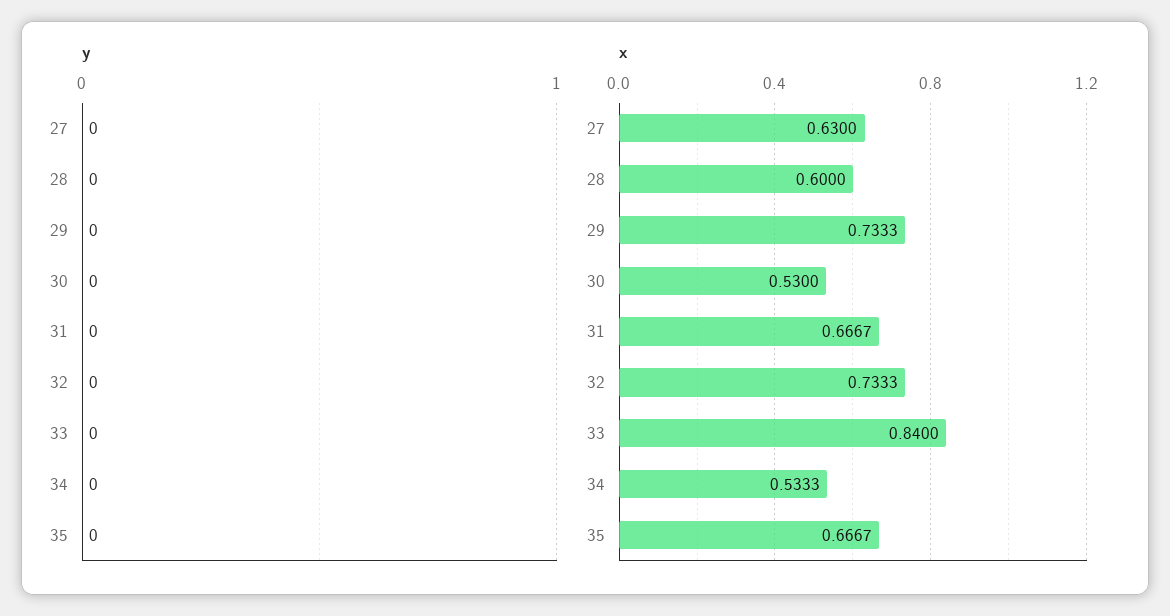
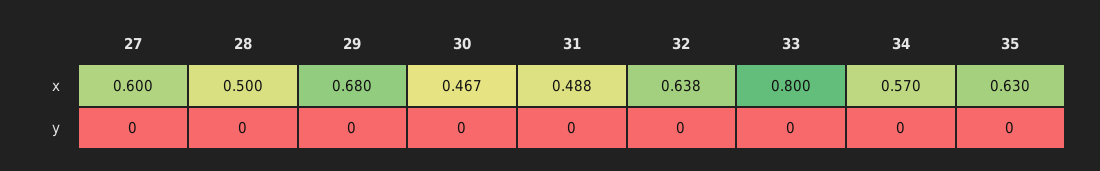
  {
    "y": {
      "27": 0,
      "28": 0,
      "29": 0,
      "30": 0,
      "31": 0,
      "32": 0,
      "33": 0,
      "34": 0,
      "35": 0
    },
    "x": {
-     "27": 0.63,
+     "27": 0.6,
-     "28": 0.6,
+     "28": 0.5,
-     "29": 0.7333,
+     "29": 0.68,
-     "30": 0.53,
+     "30": 0.467,
-     "31": 0.6667,
+     "31": 0.488,
-     "32": 0.7333,
+     "32": 0.638,
-     "33": 0.84,
+     "33": 0.8,
-     "34": 0.5333,
+     "34": 0.57,
-     "35": 0.6667
+     "35": 0.63
    }
  }

